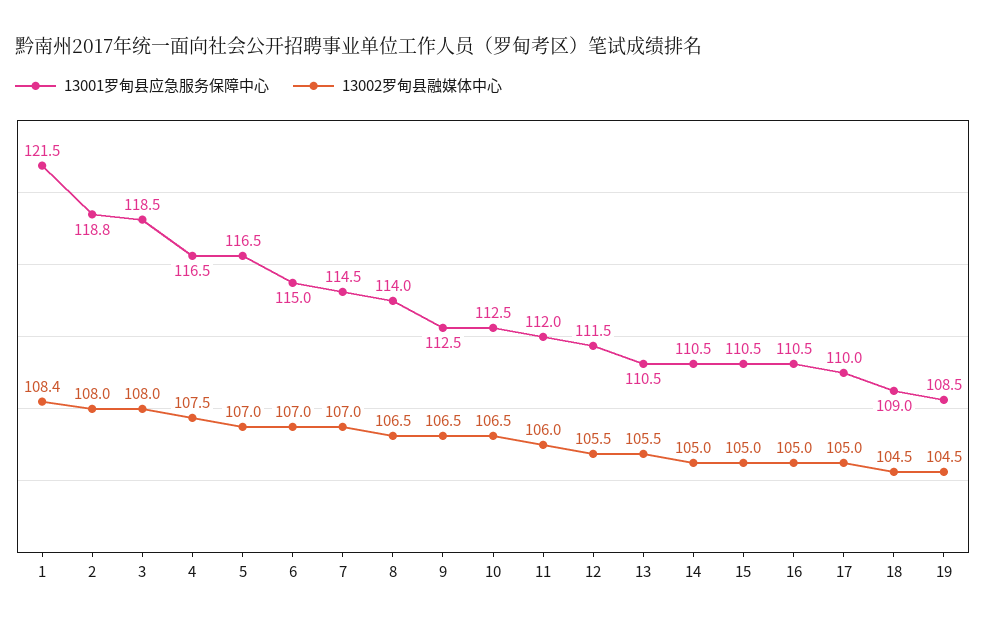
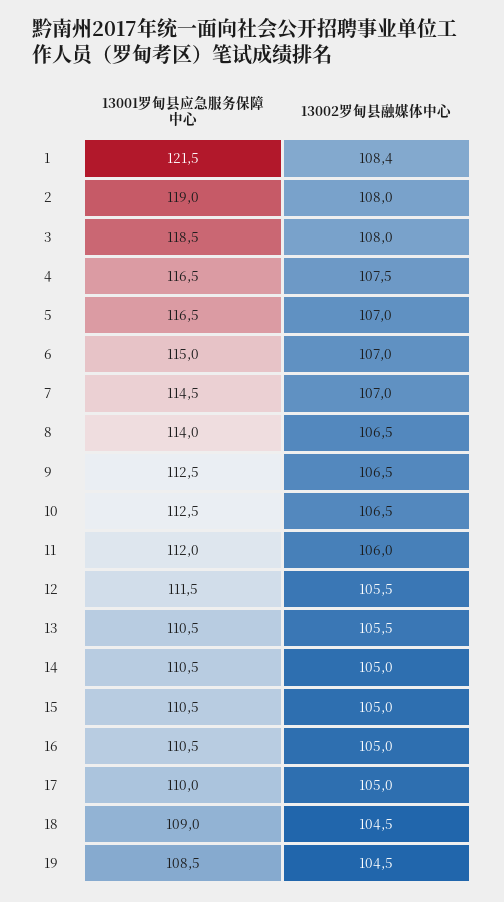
  {
    "13001罗甸县应急服务保障中心": {
      "1": 121.5,
-     "2": 118.8,
+     "2": 119,
      "3": 118.5,
      "4": 116.5,
      "5": 116.5,
      "6": 115,
      "7": 114.5,
      "8": 114,
      "9": 112.5,
      "10": 112.5,
      "11": 112,
      "12": 111.5,
      "13": 110.5,
      "14": 110.5,
      "15": 110.5,
      "16": 110.5,
      "17": 110,
      "18": 109,
      "19": 108.5
    },
    "13002罗甸县融媒体中心": {
      "1": 108.4,
      "2": 108,
      "3": 108,
      "4": 107.5,
      "5": 107,
      "6": 107,
      "7": 107,
      "8": 106.5,
      "9": 106.5,
      "10": 106.5,
      "11": 106,
      "12": 105.5,
      "13": 105.5,
      "14": 105,
      "15": 105,
      "16": 105,
      "17": 105,
      "18": 104.5,
      "19": 104.5
    }
  }

